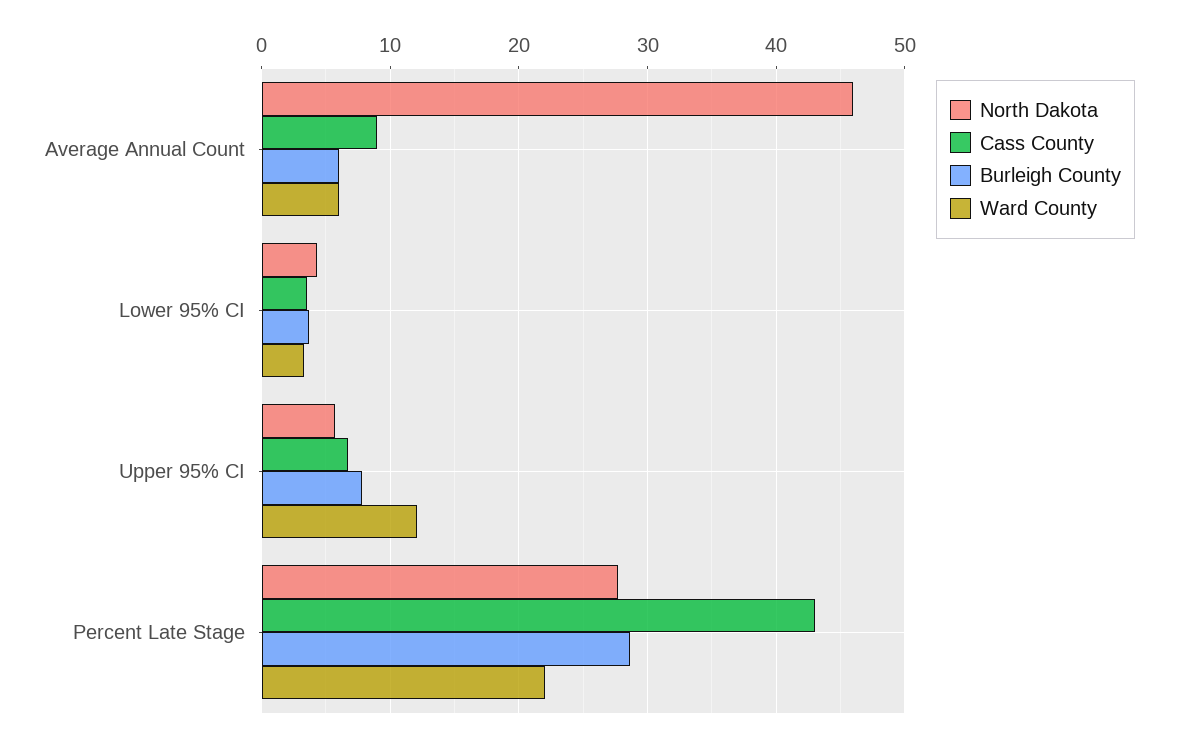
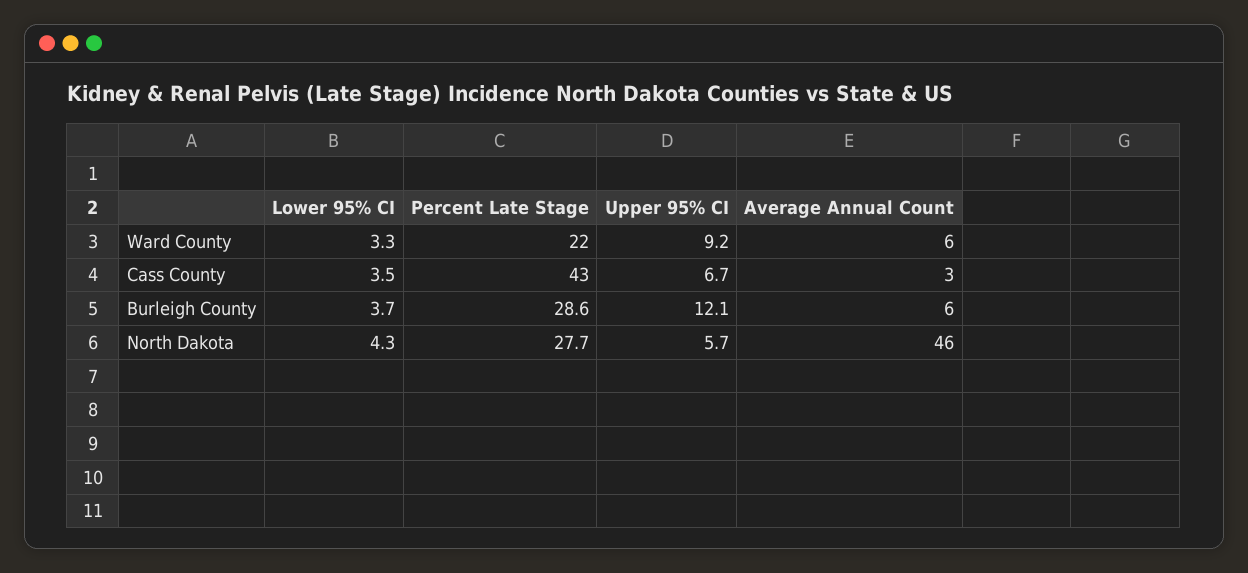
  {
    "North Dakota": {
      "Average Annual Count": 46,
      "Lower 95% CI": 4.3,
      "Upper 95% CI": 5.7,
      "Percent Late Stage": 27.7
    },
    "Cass County": {
-     "Average Annual Count": 9,
+     "Average Annual Count": 3,
      "Lower 95% CI": 3.5,
      "Upper 95% CI": 6.7,
      "Percent Late Stage": 43
    },
    "Burleigh County": {
      "Average Annual Count": 6,
      "Lower 95% CI": 3.7,
-     "Upper 95% CI": 8,
+     "Upper 95% CI": 12.1,
      "Percent Late Stage": 28.6
    },
    "Ward County": {
      "Average Annual Count": 6,
      "Lower 95% CI": 3.3,
-     "Upper 95% CI": 12,
+     "Upper 95% CI": 9.2,
      "Percent Late Stage": 22
    }
  }

